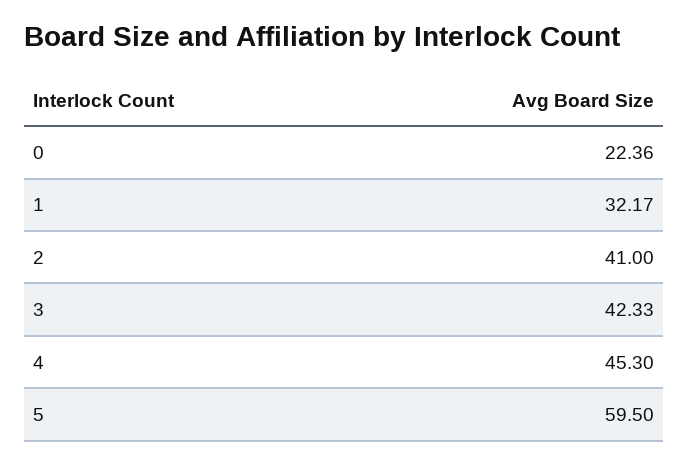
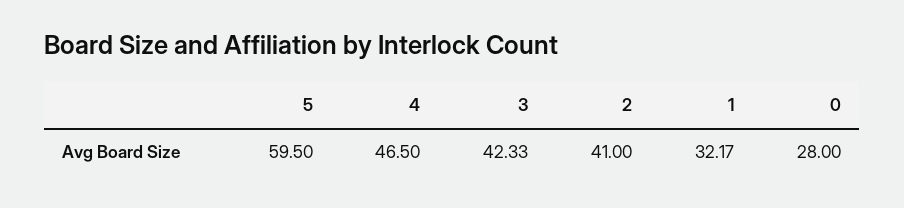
  {
-   "0": 22.36,
+   "0": 28,
    "1": 32.17,
    "2": 41,
    "3": 42.33,
-   "4": 45.3,
+   "4": 46.5,
    "5": 59.5
  }

